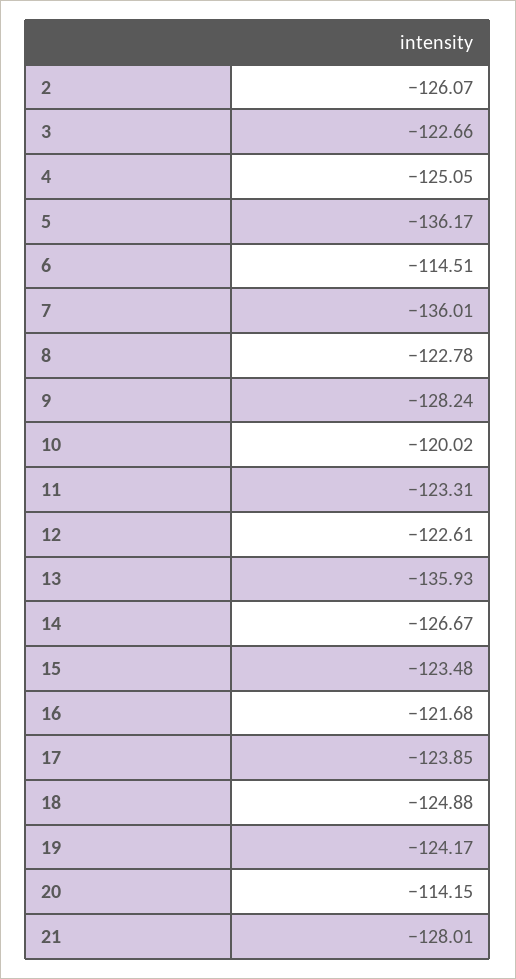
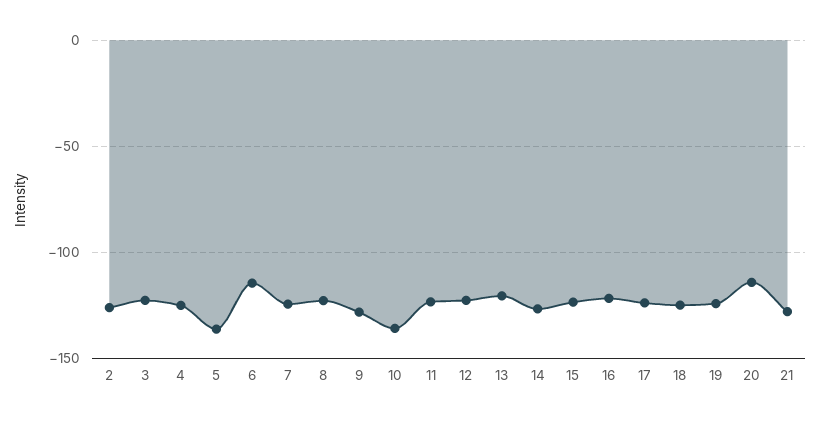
  {
    "2": -126.07,
    "3": -122.66,
    "4": -125.05,
    "5": -136.17,
    "6": -114.51,
-   "7": -136.01,
+   "7": -125,
    "8": -122.78,
    "9": -128.24,
-   "10": -120.02,
+   "10": -135,
    "11": -123.31,
    "12": -122.61,
-   "13": -135.93,
+   "13": -120,
    "14": -126.67,
    "15": -123.48,
    "16": -121.68,
    "17": -123.85,
    "18": -124.88,
    "19": -124.17,
    "20": -114.15,
    "21": -128.01
  }

